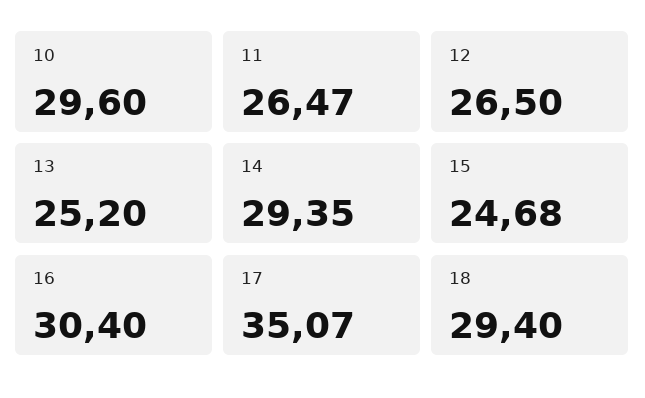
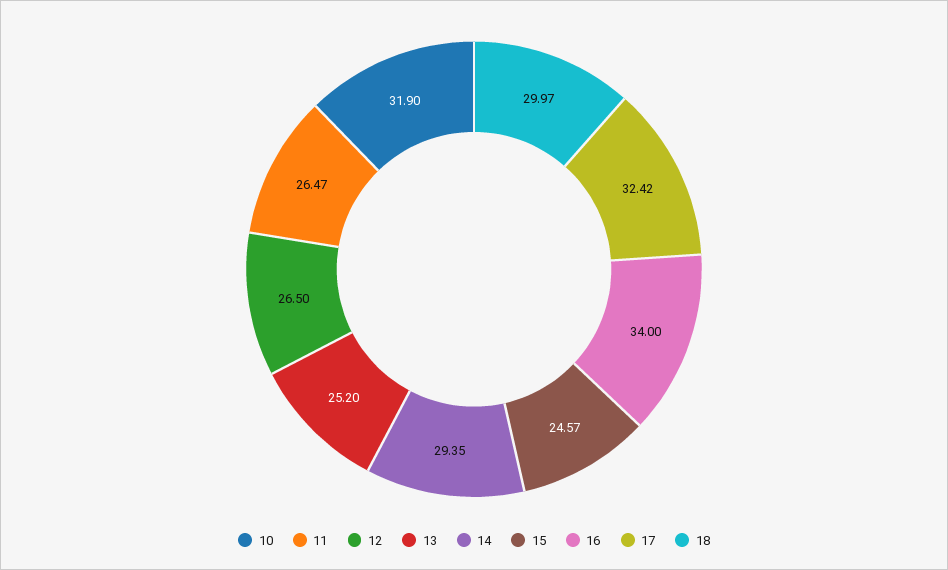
  {
-   "10": 29.6,
+   "10": 31.9,
    "11": 26.47,
    "12": 26.5,
    "13": 25.2,
    "14": 29.35,
-   "15": 24.68,
+   "15": 24.57,
-   "16": 30.4,
+   "16": 34,
-   "17": 35.07,
+   "17": 32.42,
-   "18": 29.4
+   "18": 29.97
  }

